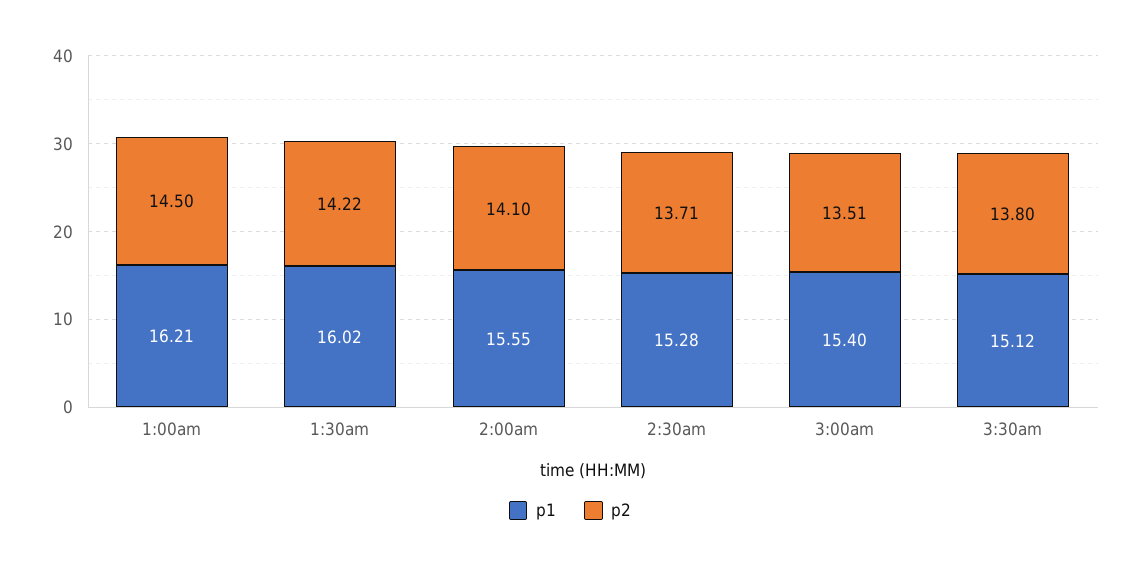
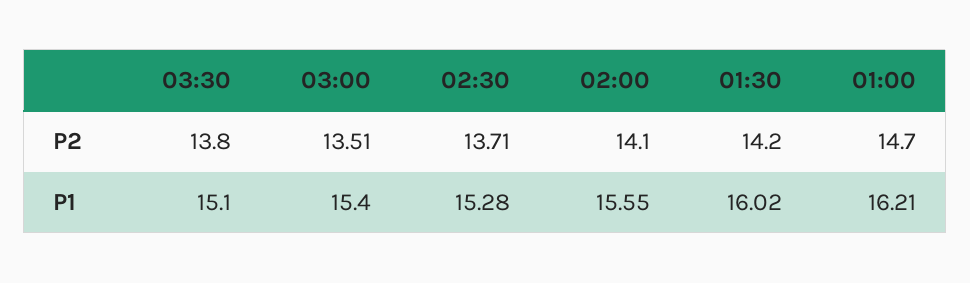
  {
    "p1": {
      "1:00am": 16.21,
      "1:30am": 16.02,
      "2:00am": 15.55,
      "2:30am": 15.28,
      "3:00am": 15.4,
-     "3:30am": 15.12
+     "3:30am": 15.1
    },
    "p2": {
-     "1:00am": 14.5,
+     "1:00am": 14.7,
-     "1:30am": 14.22,
+     "1:30am": 14.2,
      "2:00am": 14.1,
      "2:30am": 13.71,
      "3:00am": 13.51,
      "3:30am": 13.8
    }
  }

